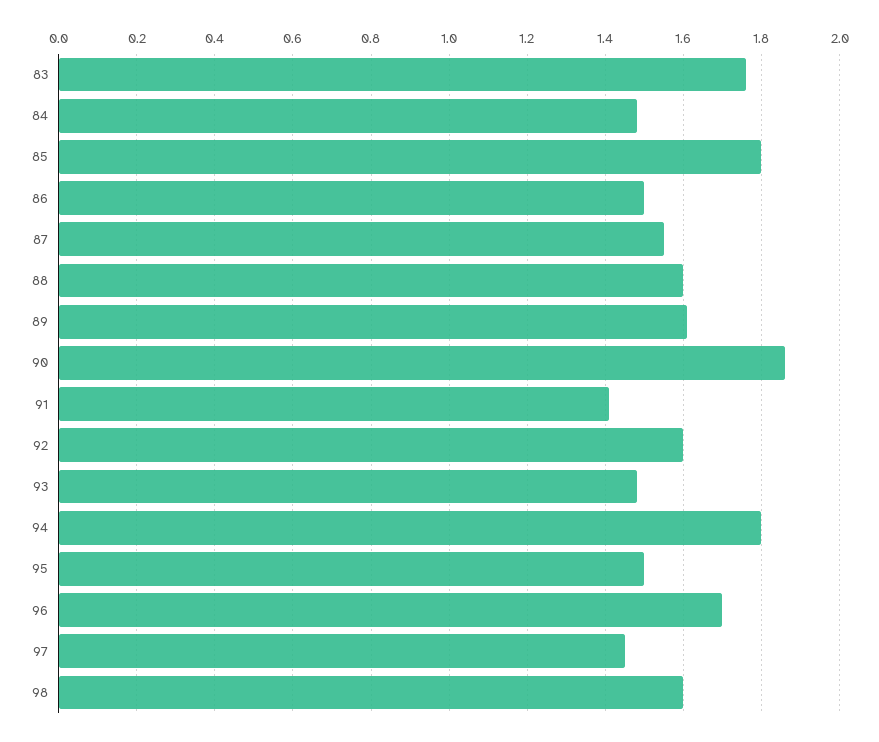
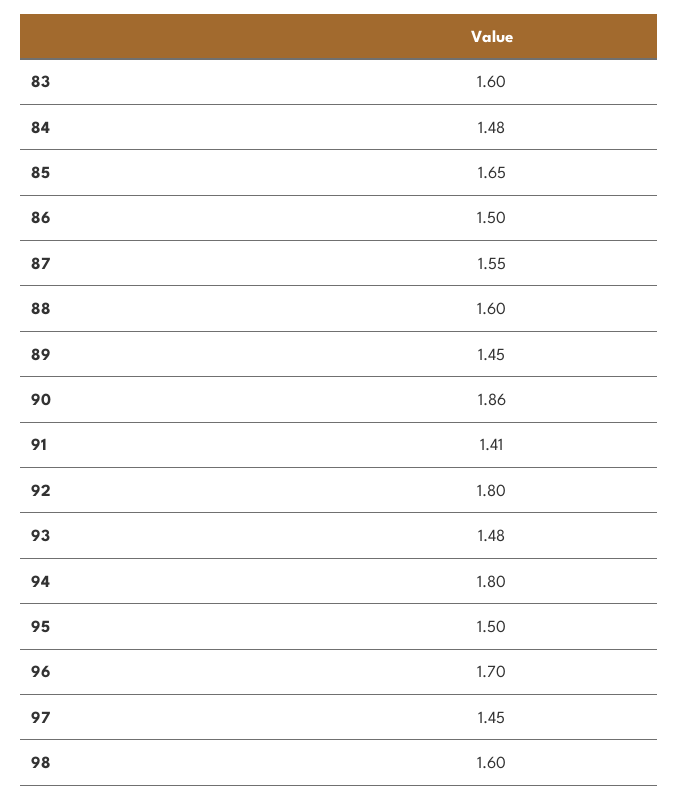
  {
-   "83": 1.75,
+   "83": 1.6,
    "84": 1.48,
-   "85": 1.8,
+   "85": 1.65,
    "86": 1.5,
    "87": 1.55,
    "88": 1.6,
-   "89": 1.6,
+   "89": 1.45,
    "90": 1.86,
    "91": 1.41,
-   "92": 1.6,
+   "92": 1.8,
    "93": 1.48,
    "94": 1.8,
    "95": 1.5,
    "96": 1.7,
    "97": 1.45,
    "98": 1.6
  }

